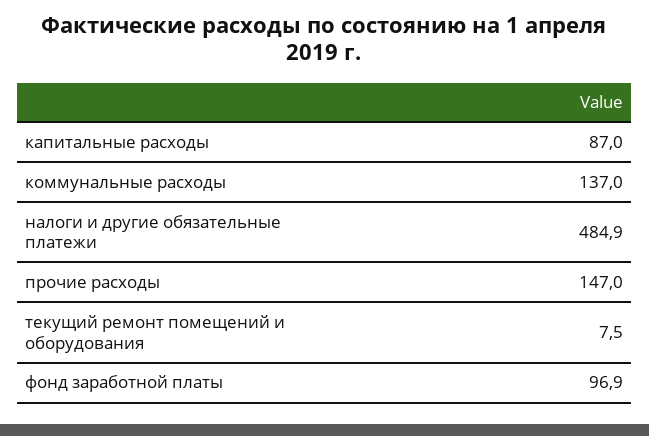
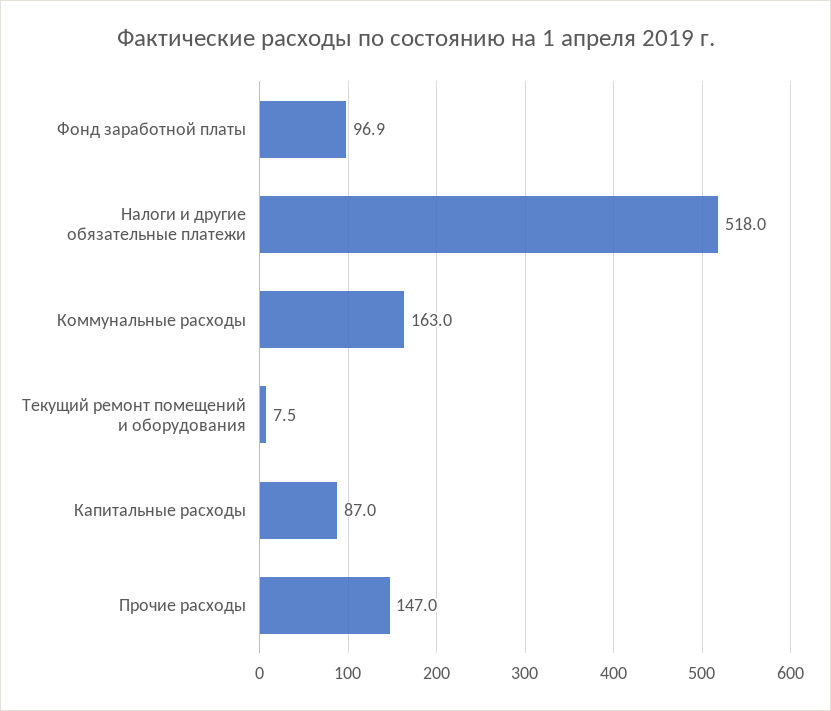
  {
    "капитальные расходы": 87,
-   "коммунальные расходы": 137,
+   "коммунальные расходы": 163,
-   "налоги и другие обязательные платежи": 484.9,
+   "налоги и другие обязательные платежи": 518,
    "прочие расходы": 147,
    "текущий ремонт помещений и оборудования": 7.5,
    "фонд заработной платы": 96.9
  }

